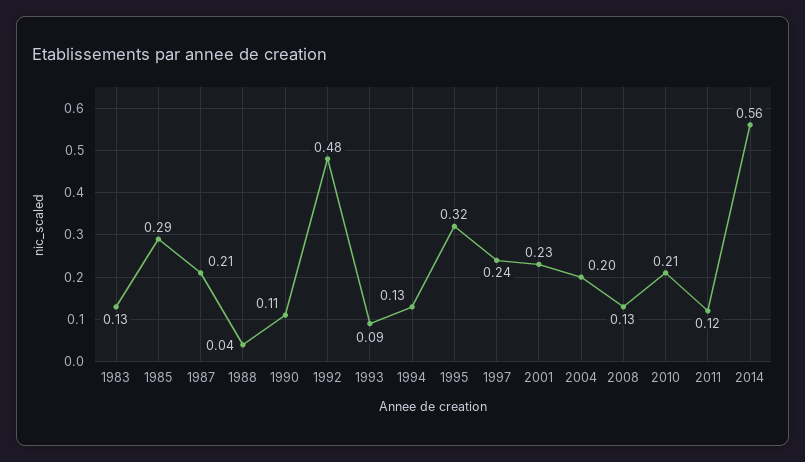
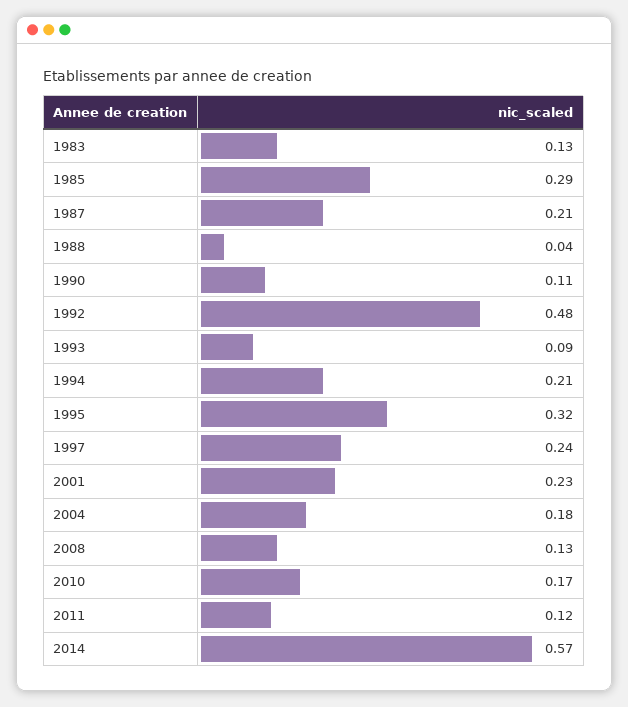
  {
    "1983": 0.13,
    "1985": 0.29,
    "1987": 0.21,
    "1988": 0.04,
    "1990": 0.11,
    "1992": 0.48,
    "1993": 0.09,
-   "1994": 0.13,
+   "1994": 0.21,
    "1995": 0.32,
    "1997": 0.24,
    "2001": 0.23,
-   "2004": 0.2,
+   "2004": 0.18,
    "2008": 0.13,
-   "2010": 0.21,
+   "2010": 0.17,
    "2011": 0.12,
-   "2014": 0.56
+   "2014": 0.57
  }

